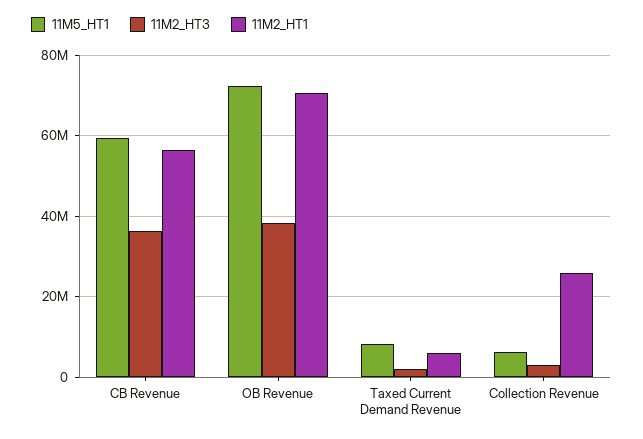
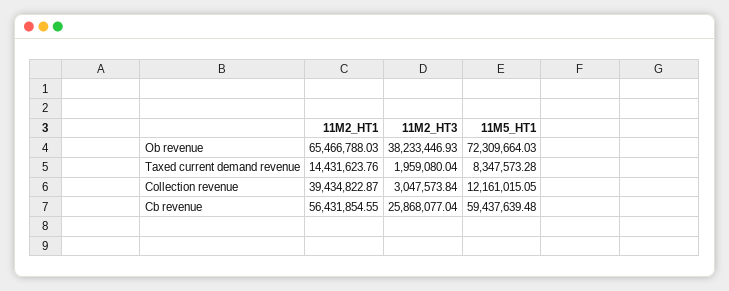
  {
    "11M5_HT1": {
      "CB Revenue": 59437639.48,
      "OB Revenue": 72309664.03,
      "Taxed Current Demand Revenue": 8347573.28,
-     "Collection Revenue": 6000000
+     "Collection Revenue": 12161015.05
    },
    "11M2_HT3": {
-     "CB Revenue": 36000000,
+     "CB Revenue": 25868077.04,
      "OB Revenue": 38233446.93,
      "Taxed Current Demand Revenue": 1959080.04,
      "Collection Revenue": 3047573.84
    },
    "11M2_HT1": {
      "CB Revenue": 56431854.55,
-     "OB Revenue": 70000000,
+     "OB Revenue": 65466788.03,
-     "Taxed Current Demand Revenue": 6000000,
+     "Taxed Current Demand Revenue": 14431623.76,
-     "Collection Revenue": 26000000
+     "Collection Revenue": 39434822.87
    }
  }

